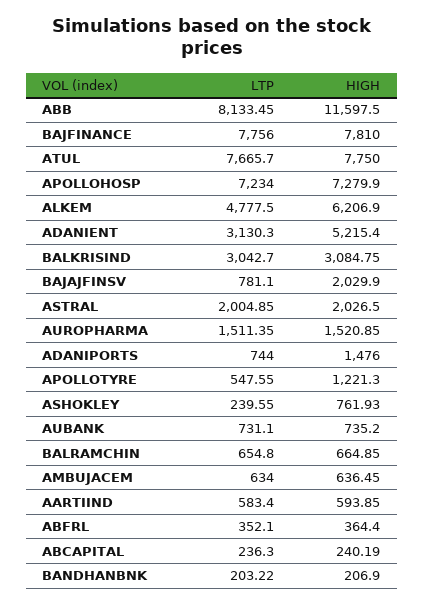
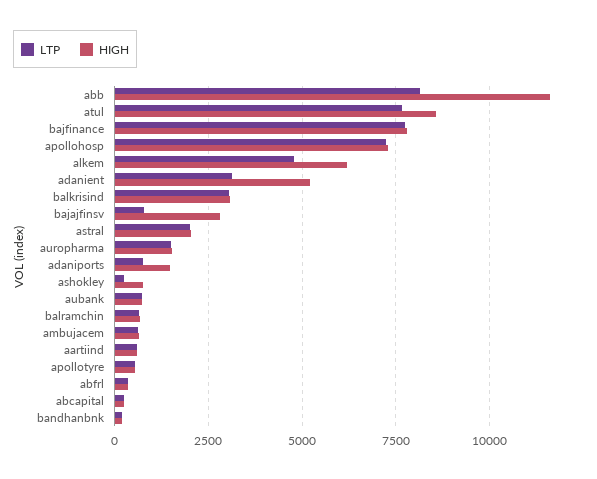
  {
    "LTP": {
      "ABB": 8133.45,
      "BAJFINANCE": 7756,
      "ATUL": 7665.7,
      "APOLLOHOSP": 7234,
      "ALKEM": 4777.5,
      "ADANIENT": 3130.3,
      "BALKRISIND": 3042.7,
      "BAJAJFINSV": 781.1,
      "ASTRAL": 2004.85,
      "AUROPHARMA": 1511.35,
      "ADANIPORTS": 744,
      "APOLLOTYRE": 547.55,
      "ASHOKLEY": 239.55,
      "AUBANK": 731.1,
      "BALRAMCHIN": 654.8,
      "AMBUJACEM": 634,
      "AARTIIND": 583.4,
      "ABFRL": 352.1,
      "ABCAPITAL": 236.3,
      "BANDHANBNK": 203.22
    },
    "HIGH": {
      "ABB": 11597.5,
      "BAJFINANCE": 7810,
-     "ATUL": 7750,
+     "ATUL": 8500,
      "APOLLOHOSP": 7279.9,
      "ALKEM": 6206.9,
      "ADANIENT": 5215.4,
      "BALKRISIND": 3084.75,
-     "BAJAJFINSV": 2029.9,
+     "BAJAJFINSV": 2750,
      "ASTRAL": 2026.5,
      "AUROPHARMA": 1520.85,
      "ADANIPORTS": 1476,
-     "APOLLOTYRE": 1221.3,
+     "APOLLOTYRE": 500,
      "ASHOKLEY": 761.93,
      "AUBANK": 735.2,
      "BALRAMCHIN": 664.85,
      "AMBUJACEM": 636.45,
      "AARTIIND": 593.85,
      "ABFRL": 364.4,
      "ABCAPITAL": 240.19,
      "BANDHANBNK": 206.9
    }
  }

